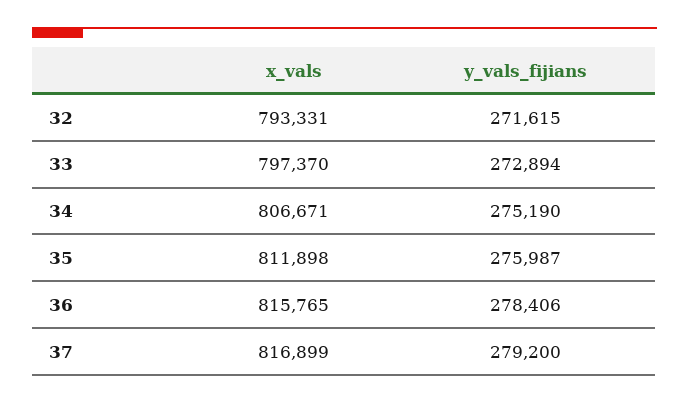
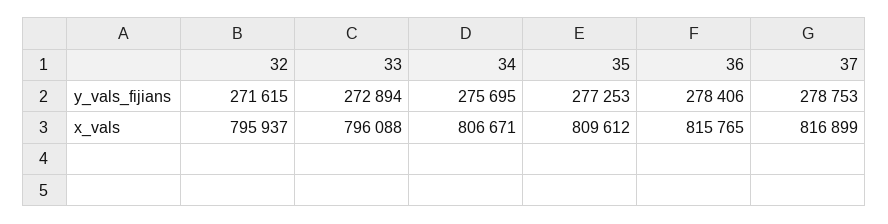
  {
    "x_vals": {
-     "32": 793331,
+     "32": 795937,
-     "33": 797370,
+     "33": 796088,
      "34": 806671,
-     "35": 811898,
+     "35": 809612,
      "36": 815765,
      "37": 816899
    },
    "y_vals_fijians": {
      "32": 271615,
      "33": 272894,
-     "34": 275190,
+     "34": 275695,
-     "35": 275987,
+     "35": 277253,
      "36": 278406,
-     "37": 279200
+     "37": 278753
    }
  }

